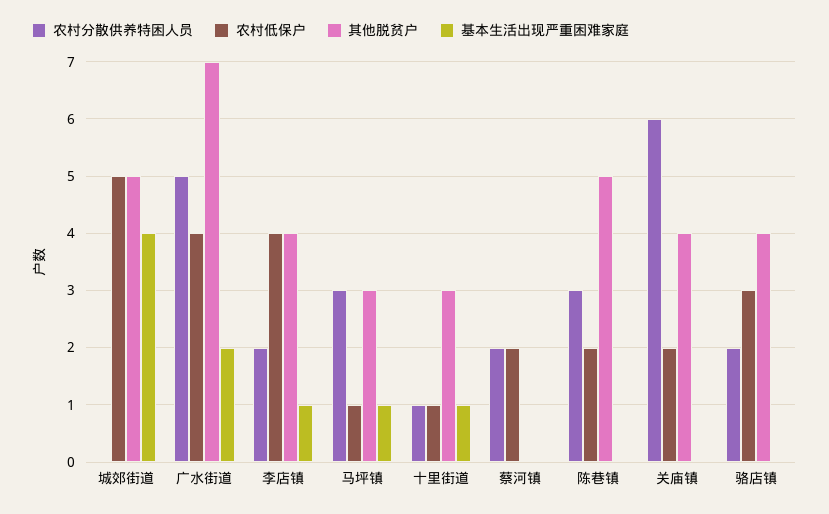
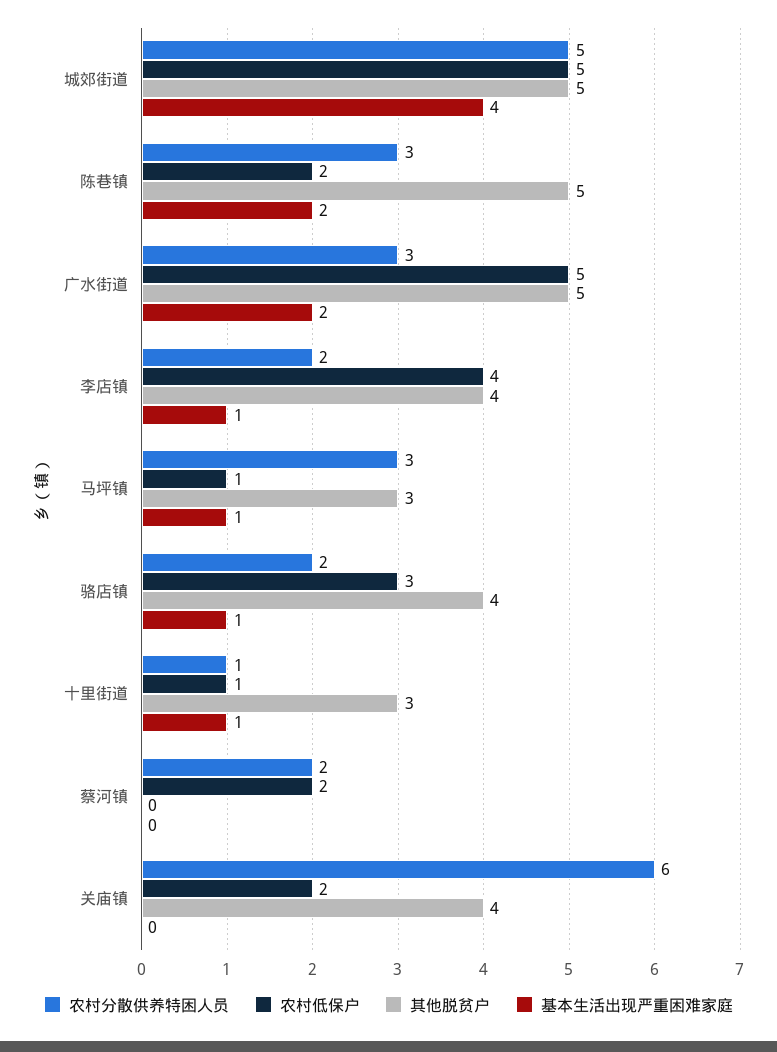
  {
    "农村分散供养特困人员": {
-     "城郊街道": 0,
+     "城郊街道": 5,
-     "广水街道": 5,
+     "广水街道": 3,
      "李店镇": 2,
      "马坪镇": 3,
      "十里街道": 1,
      "蔡河镇": 2,
      "陈巷镇": 3,
      "关庙镇": 6,
      "骆店镇": 2
    },
    "农村低保户": {
      "城郊街道": 5,
-     "广水街道": 4,
+     "广水街道": 5,
      "李店镇": 4,
      "马坪镇": 1,
      "十里街道": 1,
      "蔡河镇": 2,
      "陈巷镇": 2,
      "关庙镇": 2,
      "骆店镇": 3
    },
    "其他脱贫户": {
      "城郊街道": 5,
-     "广水街道": 7,
+     "广水街道": 5,
      "李店镇": 4,
      "马坪镇": 3,
      "十里街道": 3,
      "蔡河镇": 0,
      "陈巷镇": 5,
      "关庙镇": 4,
      "骆店镇": 4
    },
    "基本生活出现严重困难家庭": {
      "城郊街道": 4,
      "广水街道": 2,
      "李店镇": 1,
      "马坪镇": 1,
      "十里街道": 1,
      "蔡河镇": 0,
-     "陈巷镇": 0,
+     "陈巷镇": 2,
      "关庙镇": 0,
-     "骆店镇": 0
+     "骆店镇": 1
    }
  }

